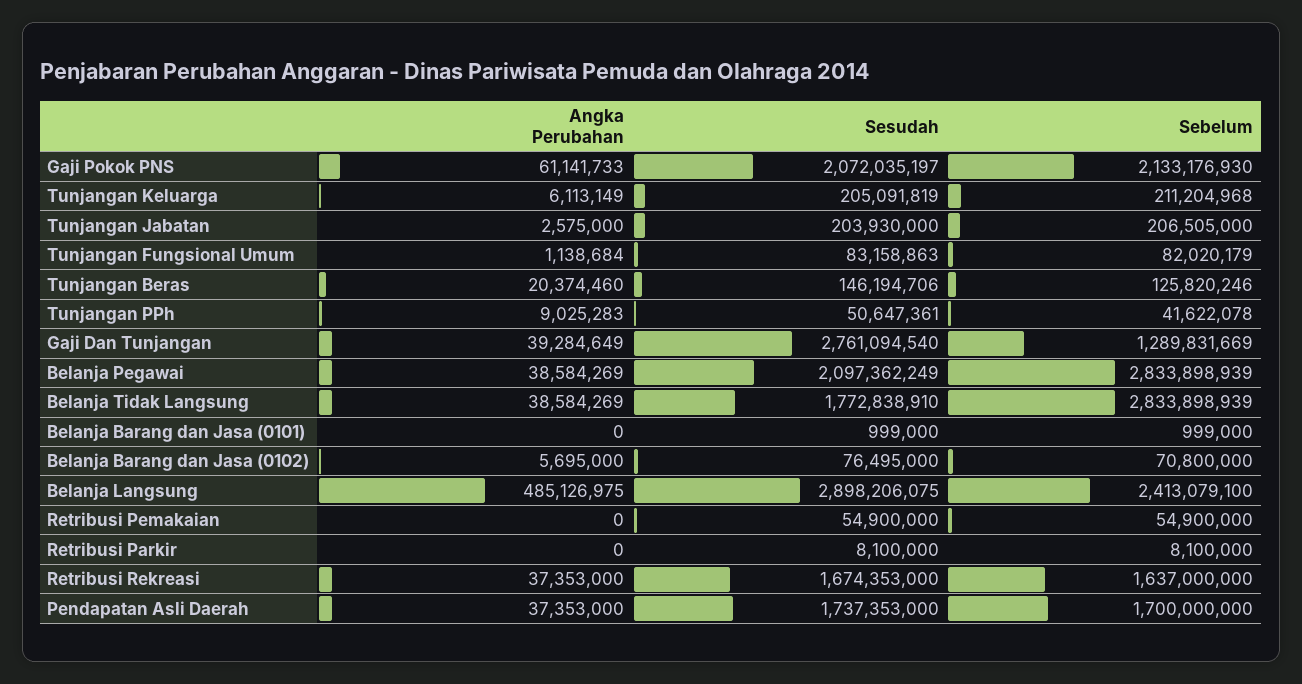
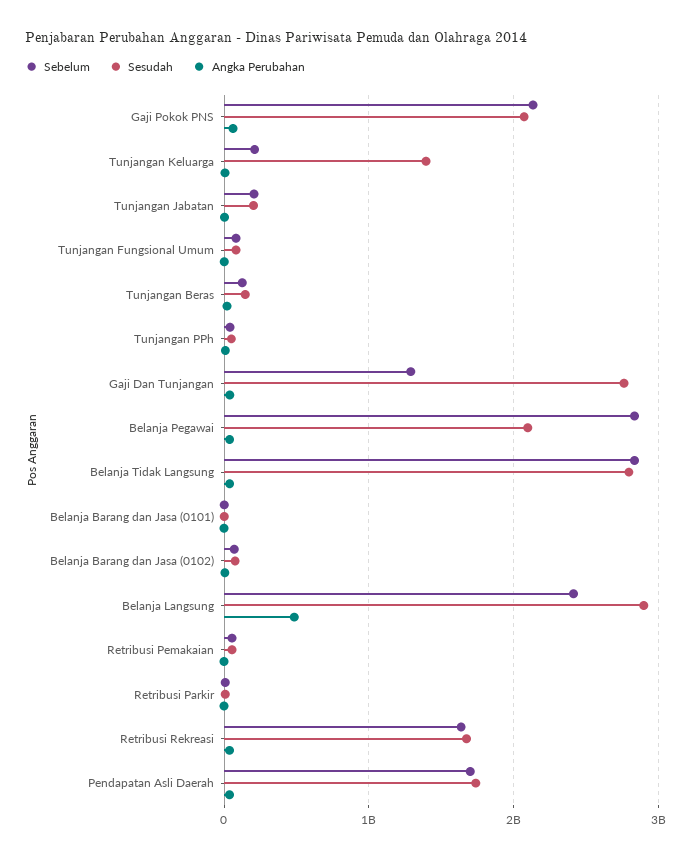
  {
    "Angka Perubahan": {
      "Gaji Pokok PNS": 61141733,
      "Tunjangan Keluarga": 6113149,
      "Tunjangan Jabatan": 2575000,
      "Tunjangan Fungsional Umum": 1138684,
      "Tunjangan Beras": 20374460,
      "Tunjangan PPh": 9025283,
      "Gaji Dan Tunjangan": 39284649,
      "Belanja Pegawai": 38584269,
      "Belanja Tidak Langsung": 38584269,
      "Belanja Barang dan Jasa (0101)": 0,
      "Belanja Barang dan Jasa (0102)": 5695000,
      "Belanja Langsung": 485126975,
      "Retribusi Pemakaian": 0,
      "Retribusi Parkir": 0,
      "Retribusi Rekreasi": 37353000,
      "Pendapatan Asli Daerah": 37353000
    },
    "Sesudah": {
      "Gaji Pokok PNS": 2072035197,
-     "Tunjangan Keluarga": 205091819,
+     "Tunjangan Keluarga": 1400000000,
      "Tunjangan Jabatan": 203930000,
      "Tunjangan Fungsional Umum": 83158863,
      "Tunjangan Beras": 146194706,
      "Tunjangan PPh": 50647361,
      "Gaji Dan Tunjangan": 2761094540,
      "Belanja Pegawai": 2097362249,
-     "Belanja Tidak Langsung": 1772838910,
+     "Belanja Tidak Langsung": 2800000000,
      "Belanja Barang dan Jasa (0101)": 999000,
      "Belanja Barang dan Jasa (0102)": 76495000,
      "Belanja Langsung": 2898206075,
      "Retribusi Pemakaian": 54900000,
      "Retribusi Parkir": 8100000,
      "Retribusi Rekreasi": 1674353000,
      "Pendapatan Asli Daerah": 1737353000
    },
    "Sebelum": {
      "Gaji Pokok PNS": 2133176930,
      "Tunjangan Keluarga": 211204968,
      "Tunjangan Jabatan": 206505000,
      "Tunjangan Fungsional Umum": 82020179,
      "Tunjangan Beras": 125820246,
      "Tunjangan PPh": 41622078,
      "Gaji Dan Tunjangan": 1289831669,
      "Belanja Pegawai": 2833898939,
      "Belanja Tidak Langsung": 2833898939,
      "Belanja Barang dan Jasa (0101)": 999000,
      "Belanja Barang dan Jasa (0102)": 70800000,
      "Belanja Langsung": 2413079100,
      "Retribusi Pemakaian": 54900000,
      "Retribusi Parkir": 8100000,
      "Retribusi Rekreasi": 1637000000,
      "Pendapatan Asli Daerah": 1700000000
    }
  }

